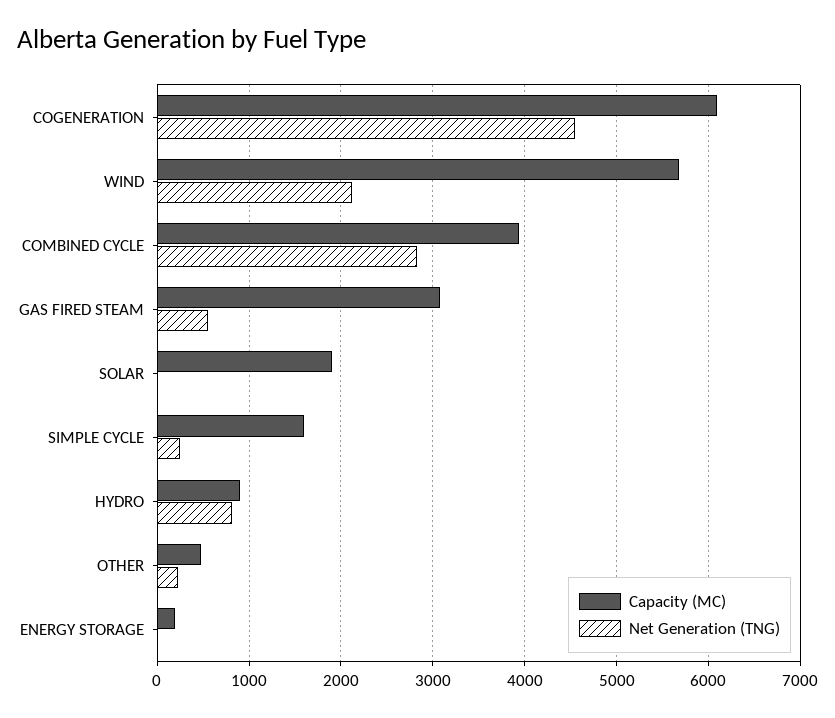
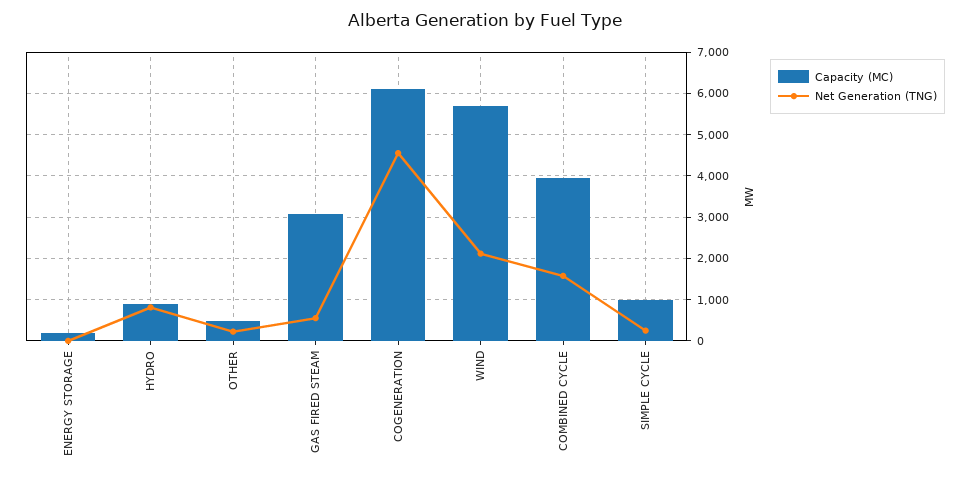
  {
    "Capacity (MC)": {
      "COGENERATION": 6100,
      "WIND": 5700,
      "COMBINED CYCLE": 3900,
      "GAS FIRED STEAM": 3100,
-     "SOLAR": 1900,
-     "SIMPLE CYCLE": 1600,
+     "SIMPLE CYCLE": 1000,
      "HYDRO": 900,
      "OTHER": 500,
      "ENERGY STORAGE": 200
    },
    "Net Generation (TNG)": {
      "COGENERATION": 4500,
      "WIND": 2100,
-     "COMBINED CYCLE": 2800,
+     "COMBINED CYCLE": 1600,
      "GAS FIRED STEAM": 600,
-     "SOLAR": 0,
      "SIMPLE CYCLE": 300,
      "HYDRO": 800,
      "OTHER": 200,
      "ENERGY STORAGE": 0
    }
  }

